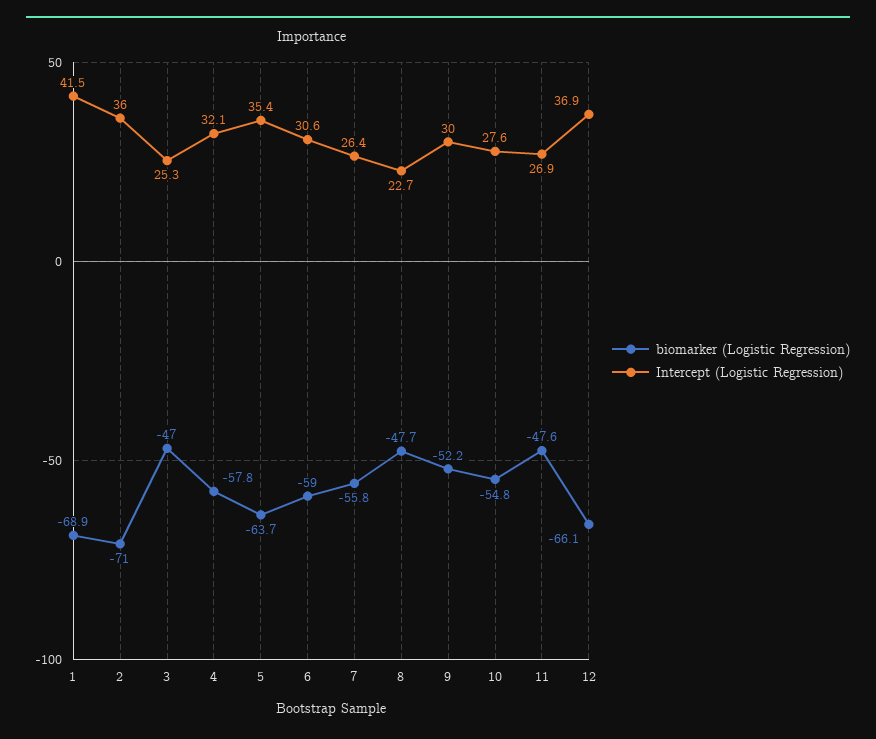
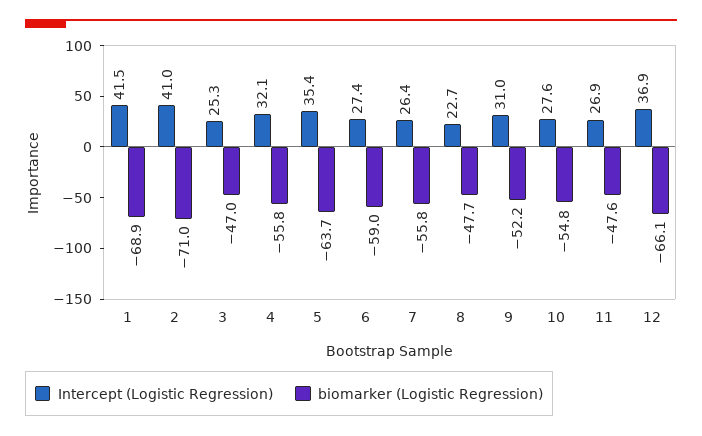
  {
    "biomarker (Logistic Regression)": {
      "1": -68.9,
      "2": -71,
      "3": -47,
-     "4": -57.8,
+     "4": -55.8,
      "5": -63.7,
      "6": -59,
      "7": -55.8,
      "8": -47.7,
      "9": -52.2,
      "10": -54.8,
      "11": -47.6,
      "12": -66.1
    },
    "Intercept (Logistic Regression)": {
      "1": 41.5,
-     "2": 36,
+     "2": 41,
      "3": 25.3,
      "4": 32.1,
      "5": 35.4,
-     "6": 30.6,
+     "6": 27.4,
      "7": 26.4,
      "8": 22.7,
-     "9": 30,
+     "9": 31,
      "10": 27.6,
      "11": 26.9,
      "12": 36.9
    }
  }

